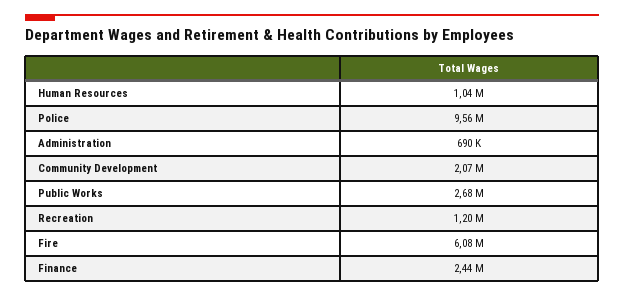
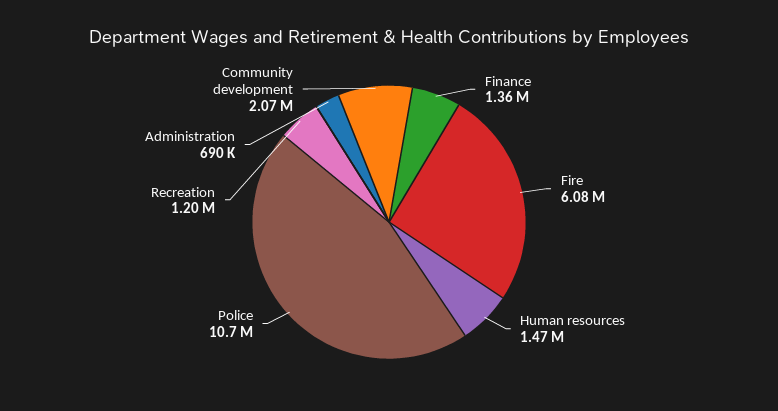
  {
-   "Human Resources": 1040000,
+   "Human Resources": 1470000,
-   "Police": 9560000,
+   "Police": 10700000,
    "Administration": 690000,
    "Community Development": 2070000,
-   "Public Works": 2680000,
    "Recreation": 1200000,
    "Fire": 6080000,
-   "Finance": 2440000
+   "Finance": 1360000
  }

